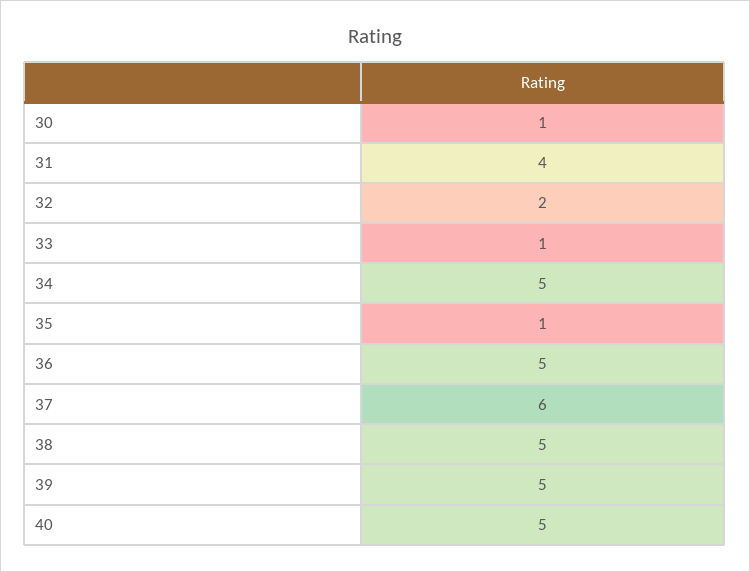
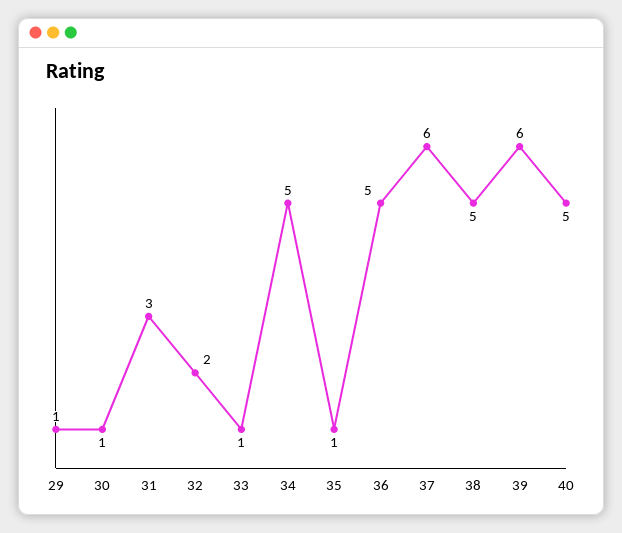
  {
    "30": 1,
-   "31": 4,
+   "31": 3,
    "32": 2,
    "33": 1,
    "34": 5,
    "35": 1,
    "36": 5,
    "37": 6,
    "38": 5,
-   "39": 5,
+   "39": 6,
-   "40": 5
+   "40": 5,
+   "29": 1
  }

